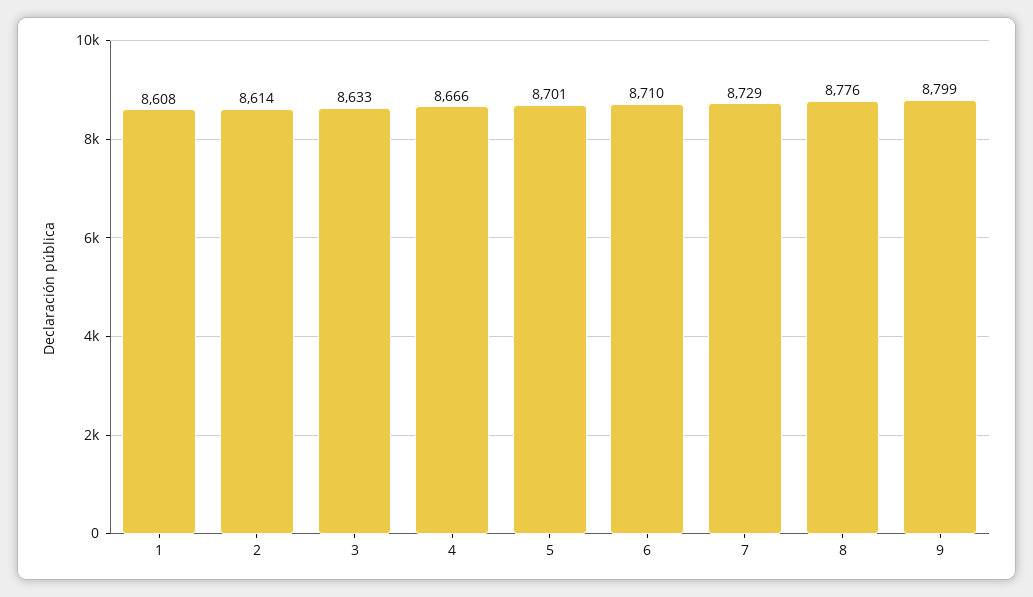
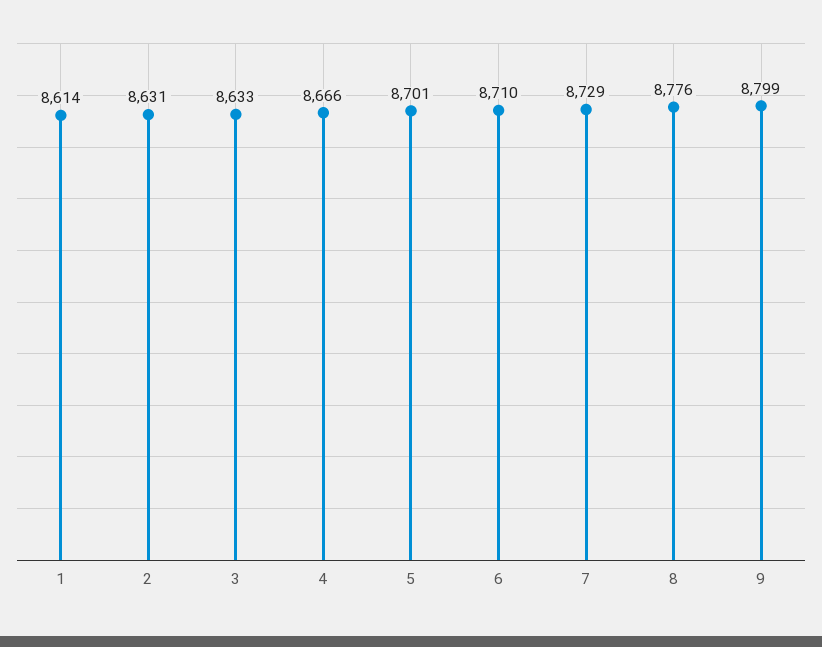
  {
-   "1": 8608,
+   "1": 8614,
-   "2": 8614,
+   "2": 8631,
    "3": 8633,
    "4": 8666,
    "5": 8701,
    "6": 8710,
    "7": 8729,
    "8": 8776,
    "9": 8799
  }

